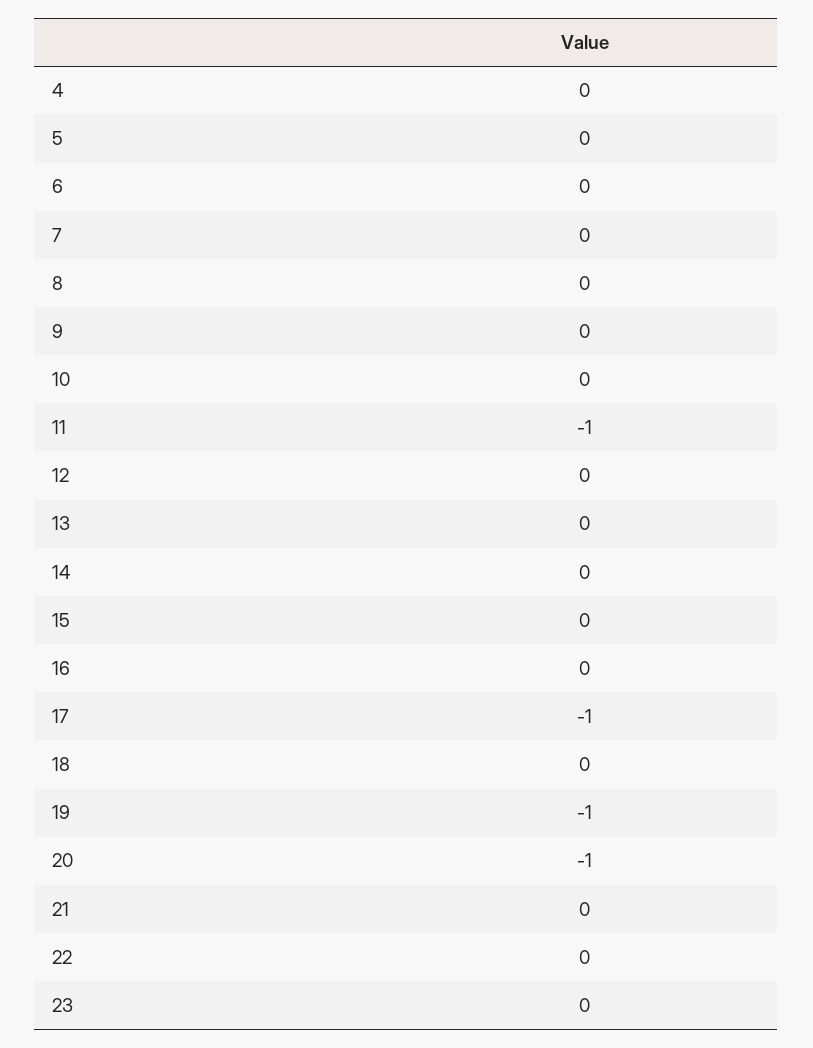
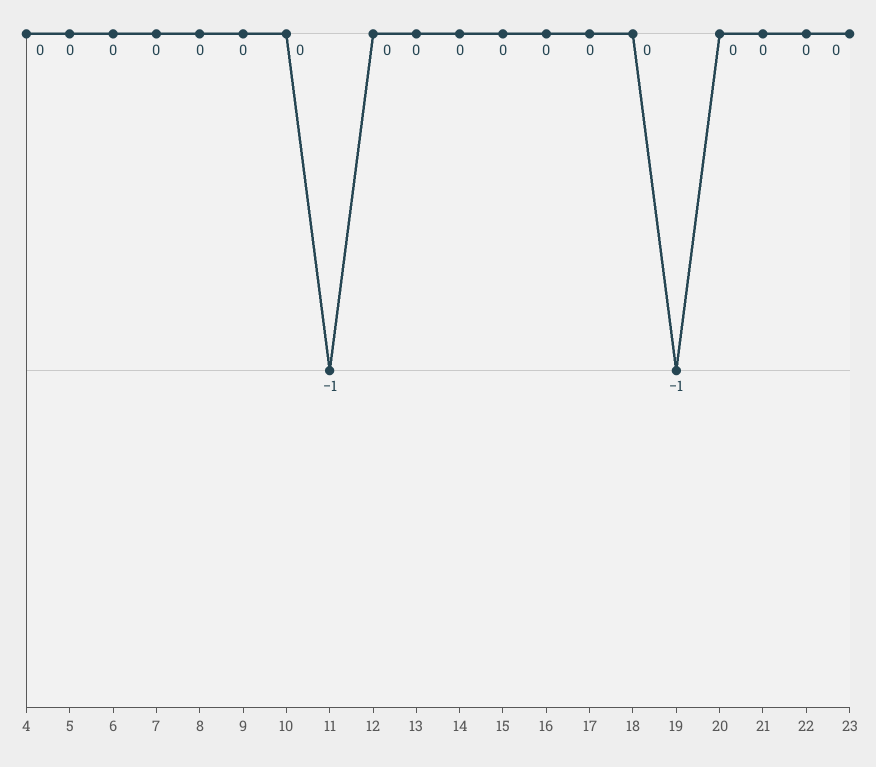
  {
    "4": 0,
    "5": 0,
    "6": 0,
    "7": 0,
    "8": 0,
    "9": 0,
    "10": 0,
    "11": -1,
    "12": 0,
    "13": 0,
    "14": 0,
    "15": 0,
    "16": 0,
-   "17": -1,
+   "17": 0,
    "18": 0,
    "19": -1,
-   "20": -1,
+   "20": 0,
    "21": 0,
    "22": 0,
    "23": 0
  }

